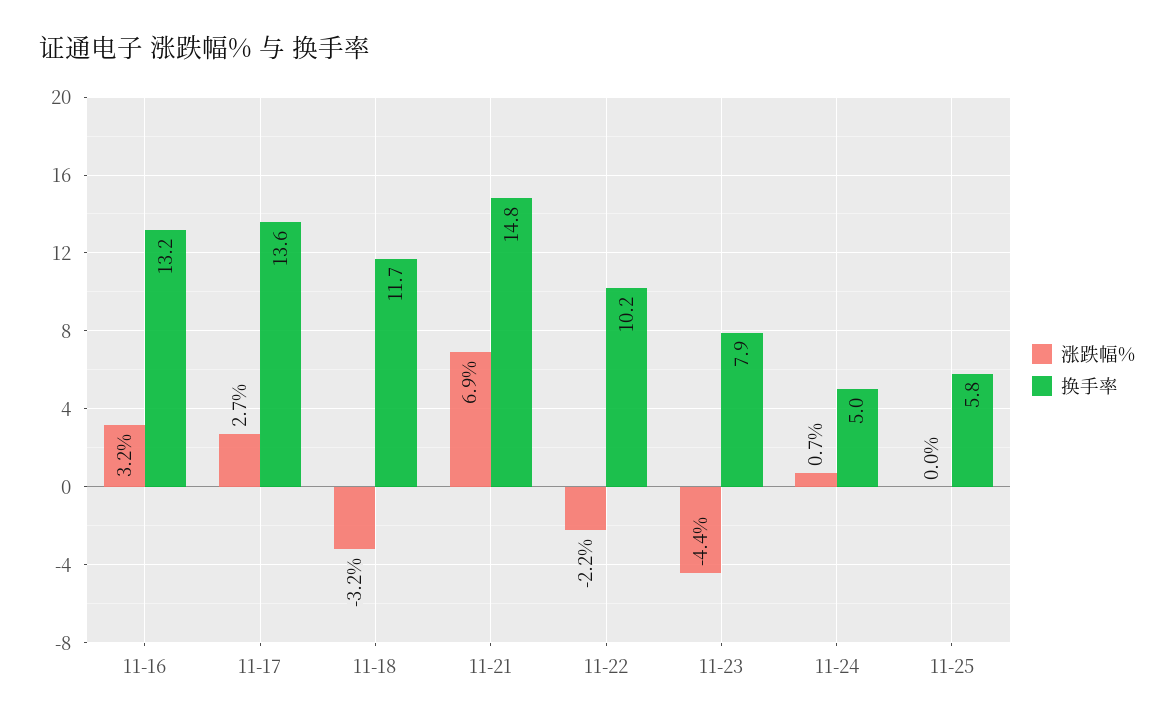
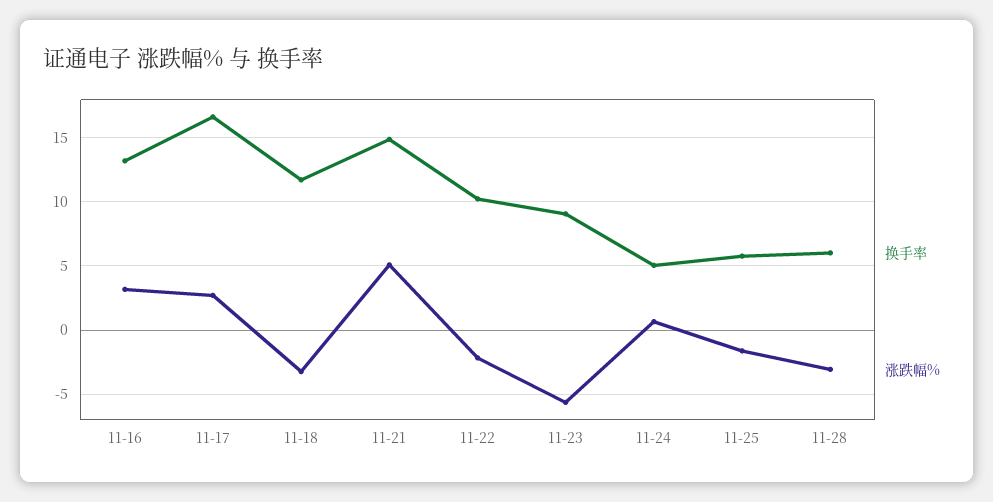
  {
    "涨跌幅%": {
      "11-16": 3.2,
      "11-17": 2.7,
      "11-18": -3.2,
-     "11-21": 6.9,
+     "11-21": 5,
      "11-22": -2.2,
-     "11-23": -4.4,
+     "11-23": -5.5,
      "11-24": 0.7,
-     "11-25": 0
+     "11-25": -1.5,
+     "11-28": -3
    },
    "换手率": {
      "11-16": 13.2,
-     "11-17": 13.6,
+     "11-17": 16.5,
      "11-18": 11.7,
      "11-21": 14.8,
      "11-22": 10.2,
-     "11-23": 7.9,
+     "11-23": 9,
      "11-24": 5,
-     "11-25": 5.8
+     "11-25": 5.8,
+     "11-28": 6
    }
  }

